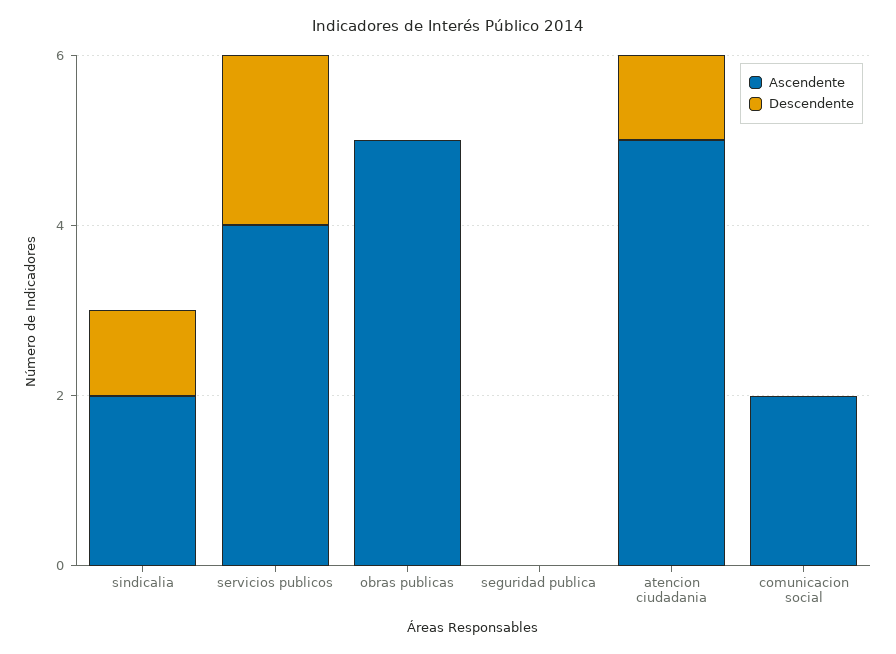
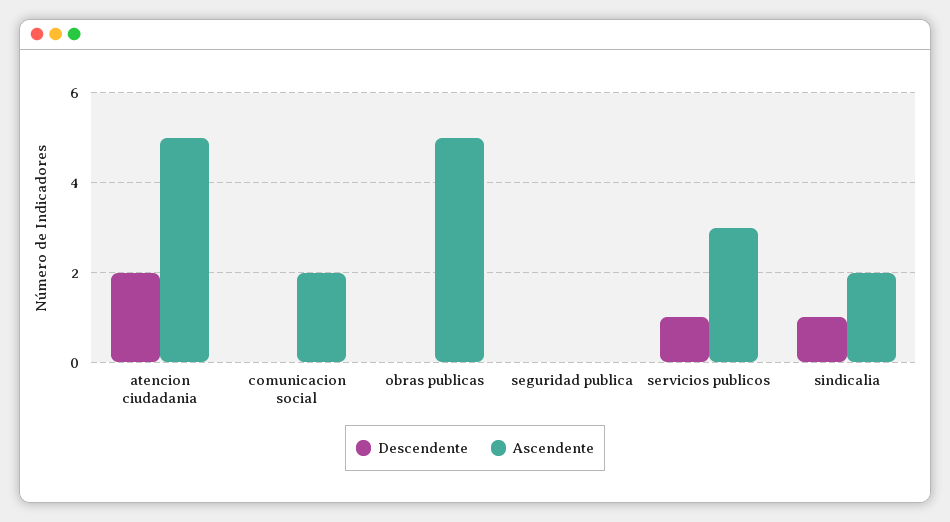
  {
    "Ascendente": {
      "sindicalia": 2,
-     "servicios publicos": 4,
+     "servicios publicos": 3,
      "obras publicas": 5,
      "seguridad publica": 0,
      "atencion ciudadania": 5,
      "comunicacion social": 2
    },
    "Descendente": {
      "sindicalia": 1,
-     "servicios publicos": 2,
+     "servicios publicos": 1,
      "obras publicas": 0,
      "seguridad publica": 0,
-     "atencion ciudadania": 1,
+     "atencion ciudadania": 2,
      "comunicacion social": 0
    }
  }

